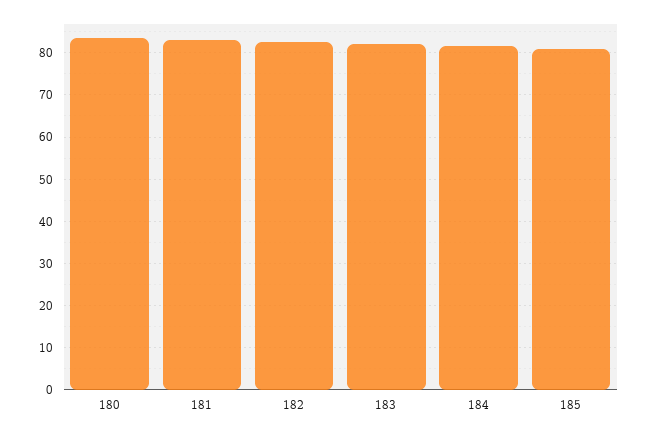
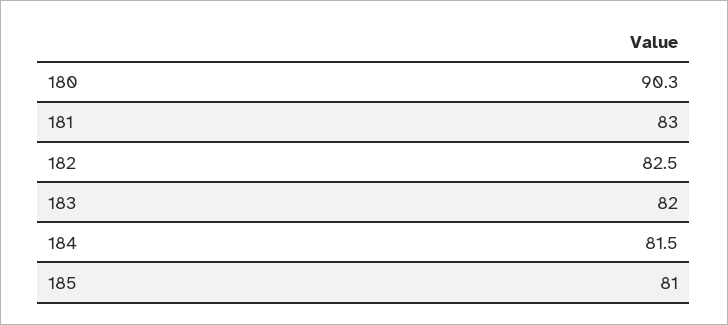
  {
-   "180": 84,
+   "180": 90.3,
    "181": 83,
    "182": 82.5,
    "183": 82,
    "184": 81.5,
    "185": 81
  }

